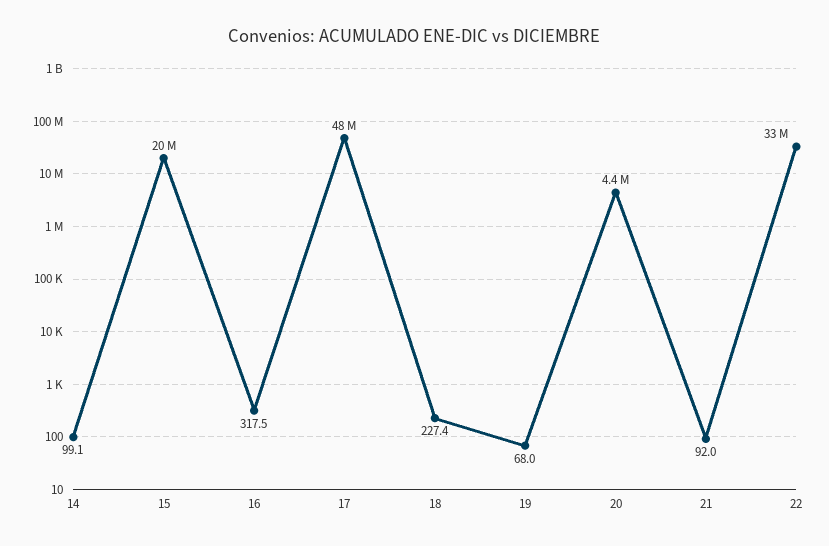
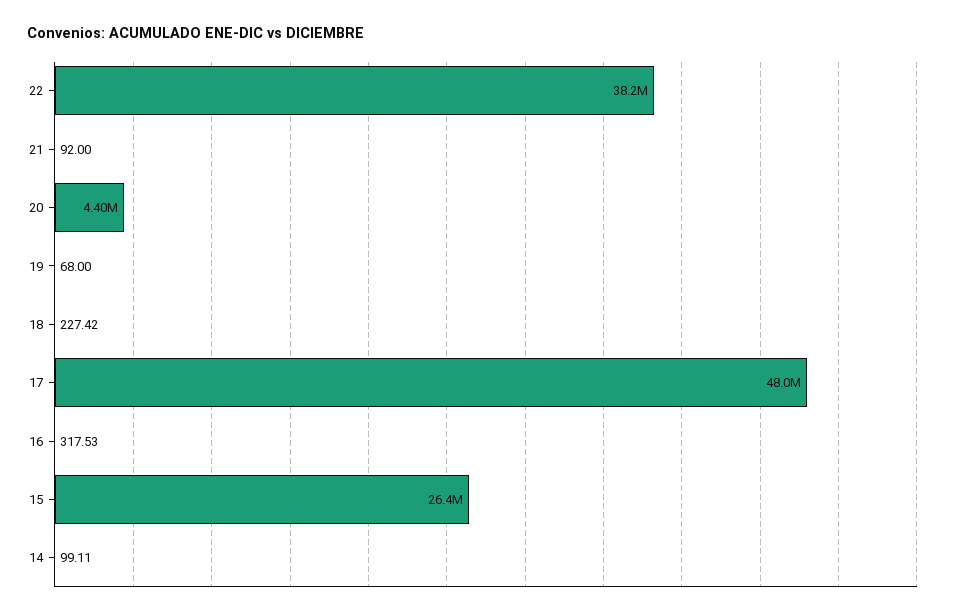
  {
    "14": 99.11,
-   "15": 20000000,
+   "15": 26400000,
    "16": 317.53,
    "17": 48000000,
    "18": 227.42,
    "19": 68,
    "20": 4400000,
    "21": 92,
-   "22": 33000000
+   "22": 38200000
  }

